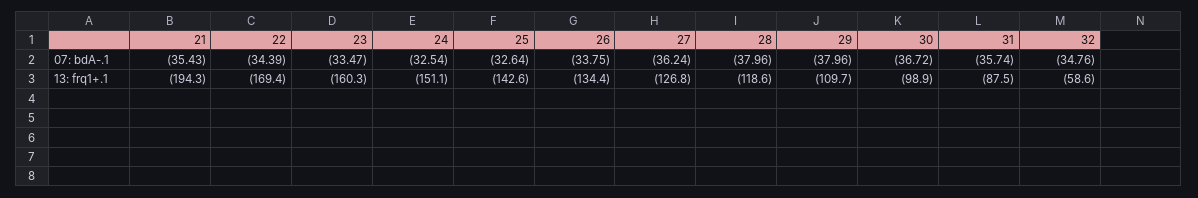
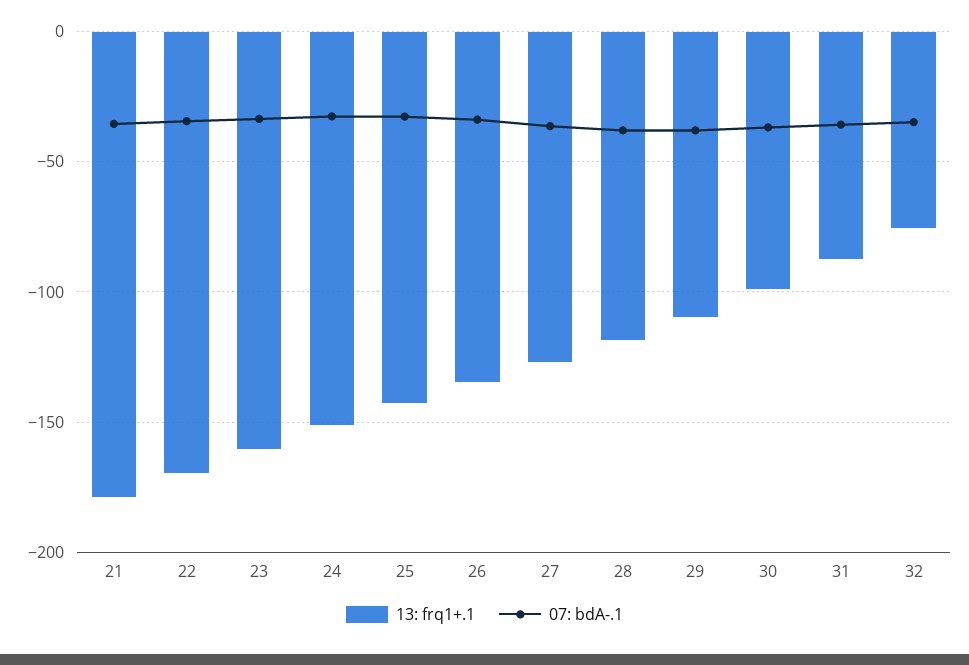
  {
    "07: bdA-.1": {
      "21": -35.43,
      "22": -34.39,
      "23": -33.47,
      "24": -32.54,
      "25": -32.64,
      "26": -33.75,
      "27": -36.24,
      "28": -37.96,
      "29": -37.96,
      "30": -36.72,
      "31": -35.74,
      "32": -34.76
    },
    "13: frq1+.1": {
-     "21": -194.3,
+     "21": -180,
      "22": -169.4,
      "23": -160.3,
      "24": -151.1,
      "25": -142.6,
      "26": -134.4,
      "27": -126.8,
      "28": -118.6,
      "29": -109.7,
      "30": -98.9,
      "31": -87.5,
-     "32": -58.6
+     "32": -75
    }
  }

